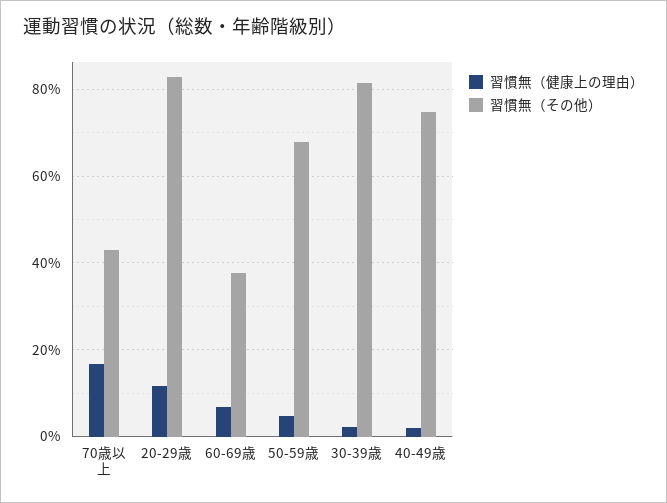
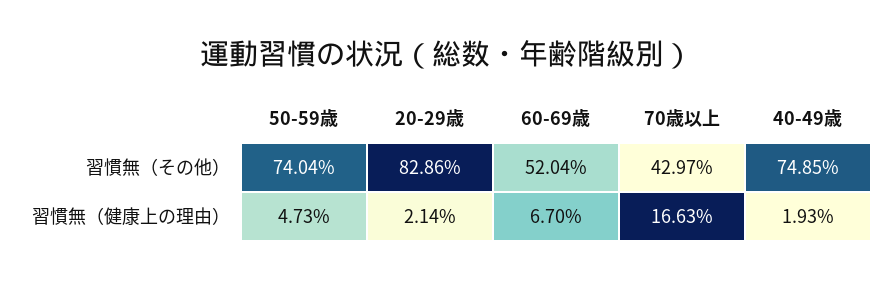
  {
    "習慣無（健康上の理由）": {
      "70歳以上": 16.63,
-     "20-29歳": 12,
+     "20-29歳": 2.14,
      "60-69歳": 6.7,
      "50-59歳": 4.73,
-     "30-39歳": 2,
      "40-49歳": 1.93
    },
    "習慣無（その他）": {
      "70歳以上": 42.97,
      "20-29歳": 82.86,
-     "60-69歳": 38,
+     "60-69歳": 52.04,
-     "50-59歳": 68,
+     "50-59歳": 74.04,
-     "30-39歳": 82,
      "40-49歳": 74.85
    }
  }

